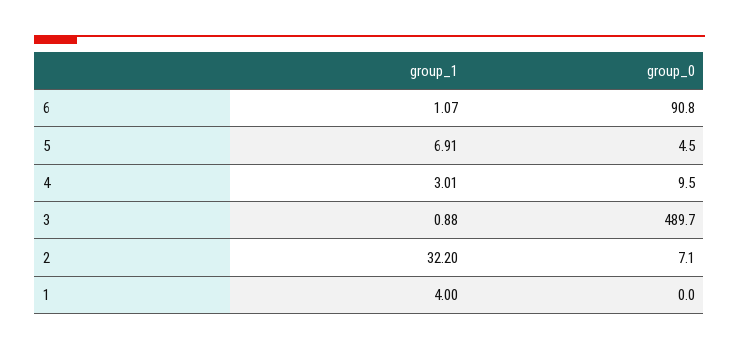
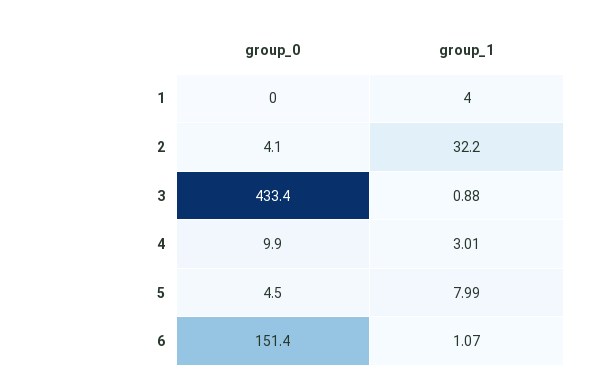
  {
    "group_1": {
      "6": 1.07,
-     "5": 6.91,
+     "5": 7.99,
      "4": 3.01,
      "3": 0.88,
      "2": 32.2,
      "1": 4
    },
    "group_0": {
-     "6": 90.8,
+     "6": 151.4,
      "5": 4.5,
-     "4": 9.5,
+     "4": 9.9,
-     "3": 489.7,
+     "3": 433.4,
-     "2": 7.1,
+     "2": 4.1,
      "1": 0
    }
  }

